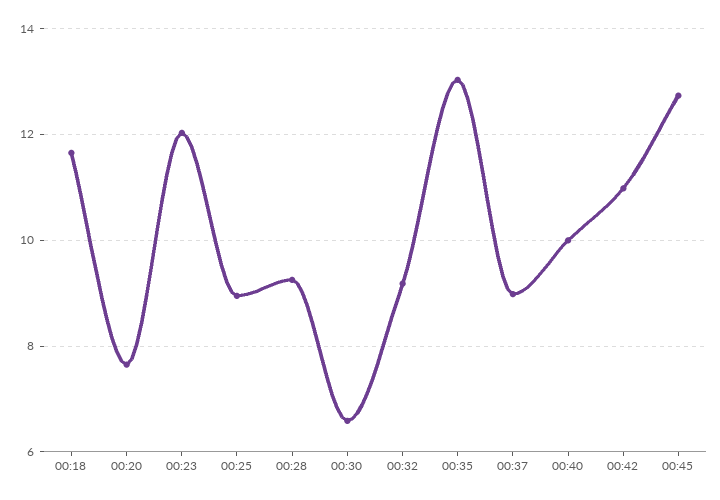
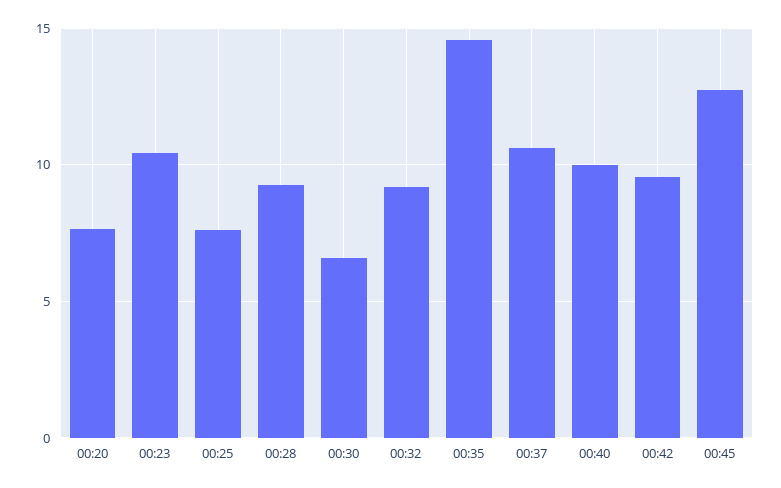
  {
-   "00:18": 11.6,
    "00:20": 7.6,
-   "00:23": 12,
+   "00:23": 10.5,
-   "00:25": 9,
+   "00:25": 7.5,
    "00:28": 9.2,
    "00:30": 6.6,
    "00:32": 9.2,
-   "00:35": 13,
+   "00:35": 14.5,
-   "00:37": 9,
+   "00:37": 10.5,
    "00:40": 10,
-   "00:42": 11,
+   "00:42": 9.5,
    "00:45": 12.8
  }

